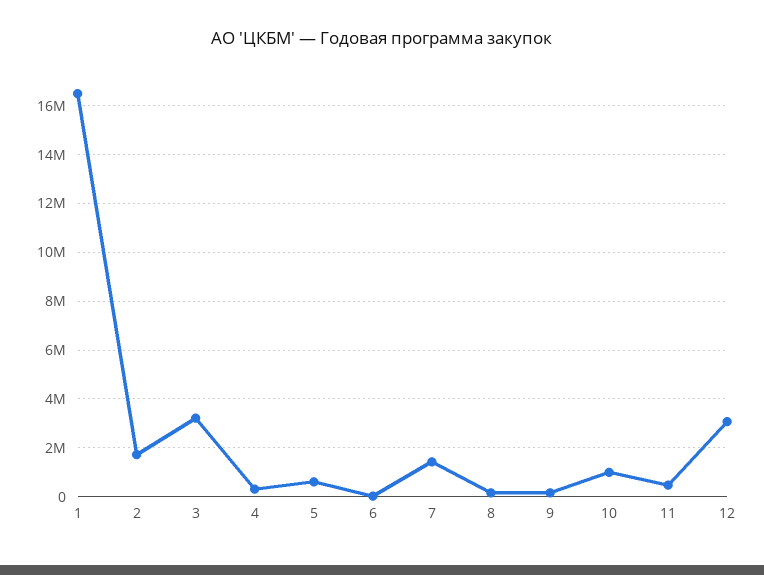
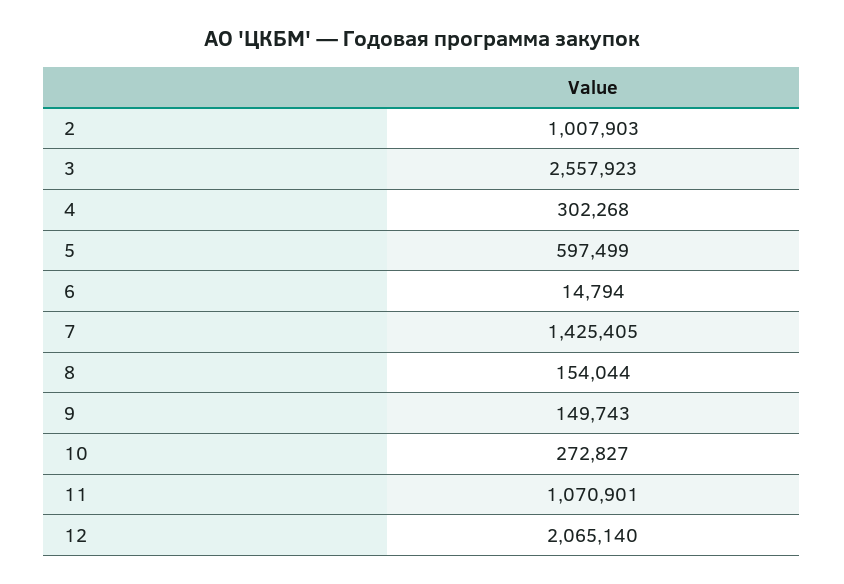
  {
-   "1": 16500000,
-   "2": 1750000,
+   "2": 1007903,
-   "3": 3250000,
+   "3": 2557923,
    "4": 302268,
    "5": 597499,
    "6": 14794,
    "7": 1425405,
    "8": 154044,
    "9": 149743,
-   "10": 1000000,
+   "10": 272827,
-   "11": 500000,
+   "11": 1070901,
-   "12": 3000000
+   "12": 2065140
  }

